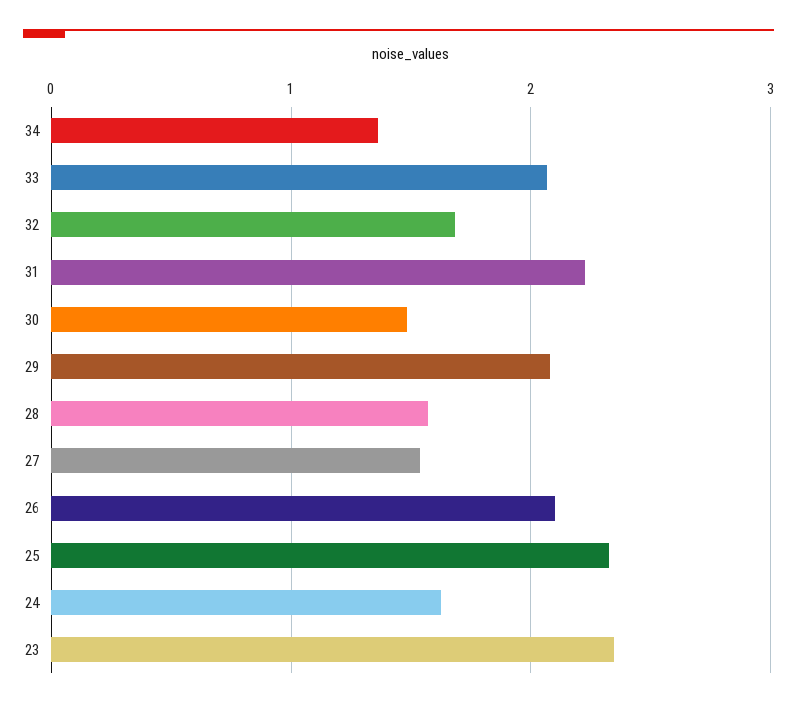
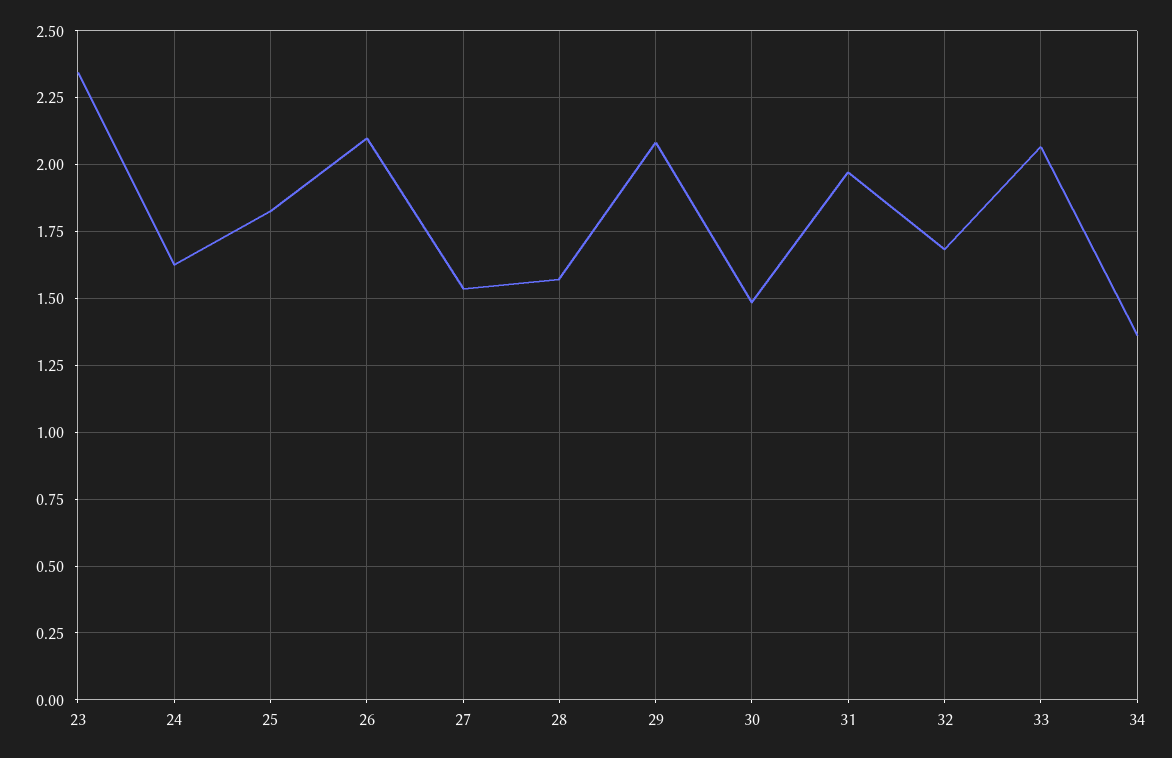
  {
    "34": 1.375,
    "33": 2.075,
    "32": 1.675,
-   "31": 2.2,
+   "31": 1.975,
    "30": 1.475,
    "29": 2.075,
    "28": 1.575,
    "27": 1.525,
    "26": 2.1,
-   "25": 2.3,
+   "25": 1.825,
    "24": 1.625,
    "23": 2.35
  }

